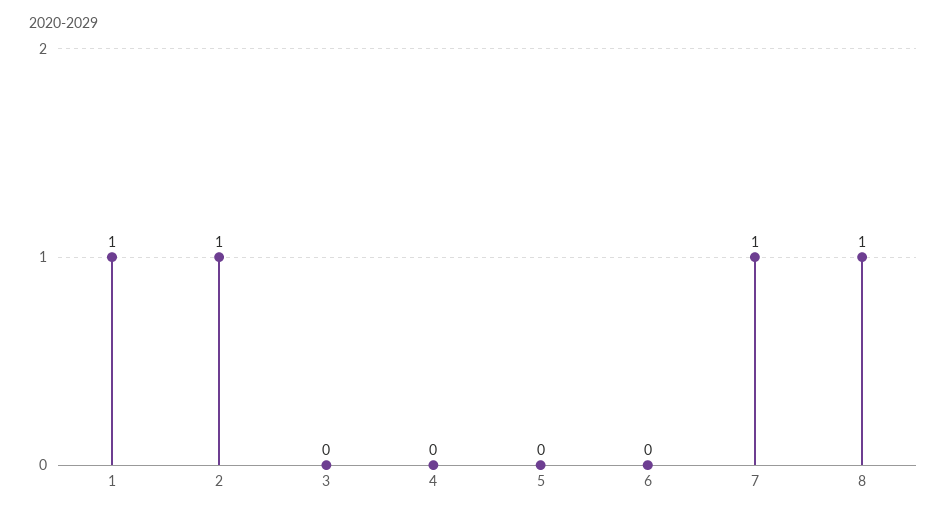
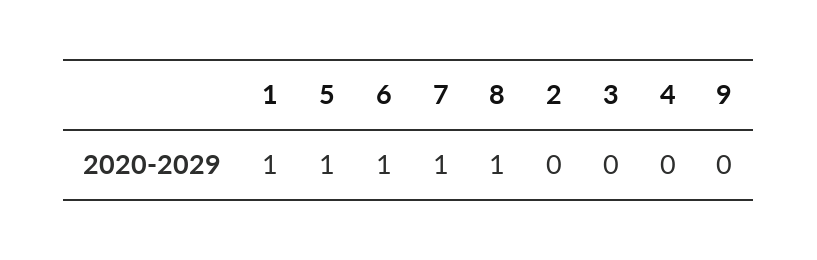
  {
    "1": 1,
-   "2": 1,
+   "2": 0,
    "3": 0,
    "4": 0,
-   "5": 0,
+   "5": 1,
-   "6": 0,
+   "6": 1,
    "7": 1,
-   "8": 1
+   "8": 1,
+   "9": 0
  }

